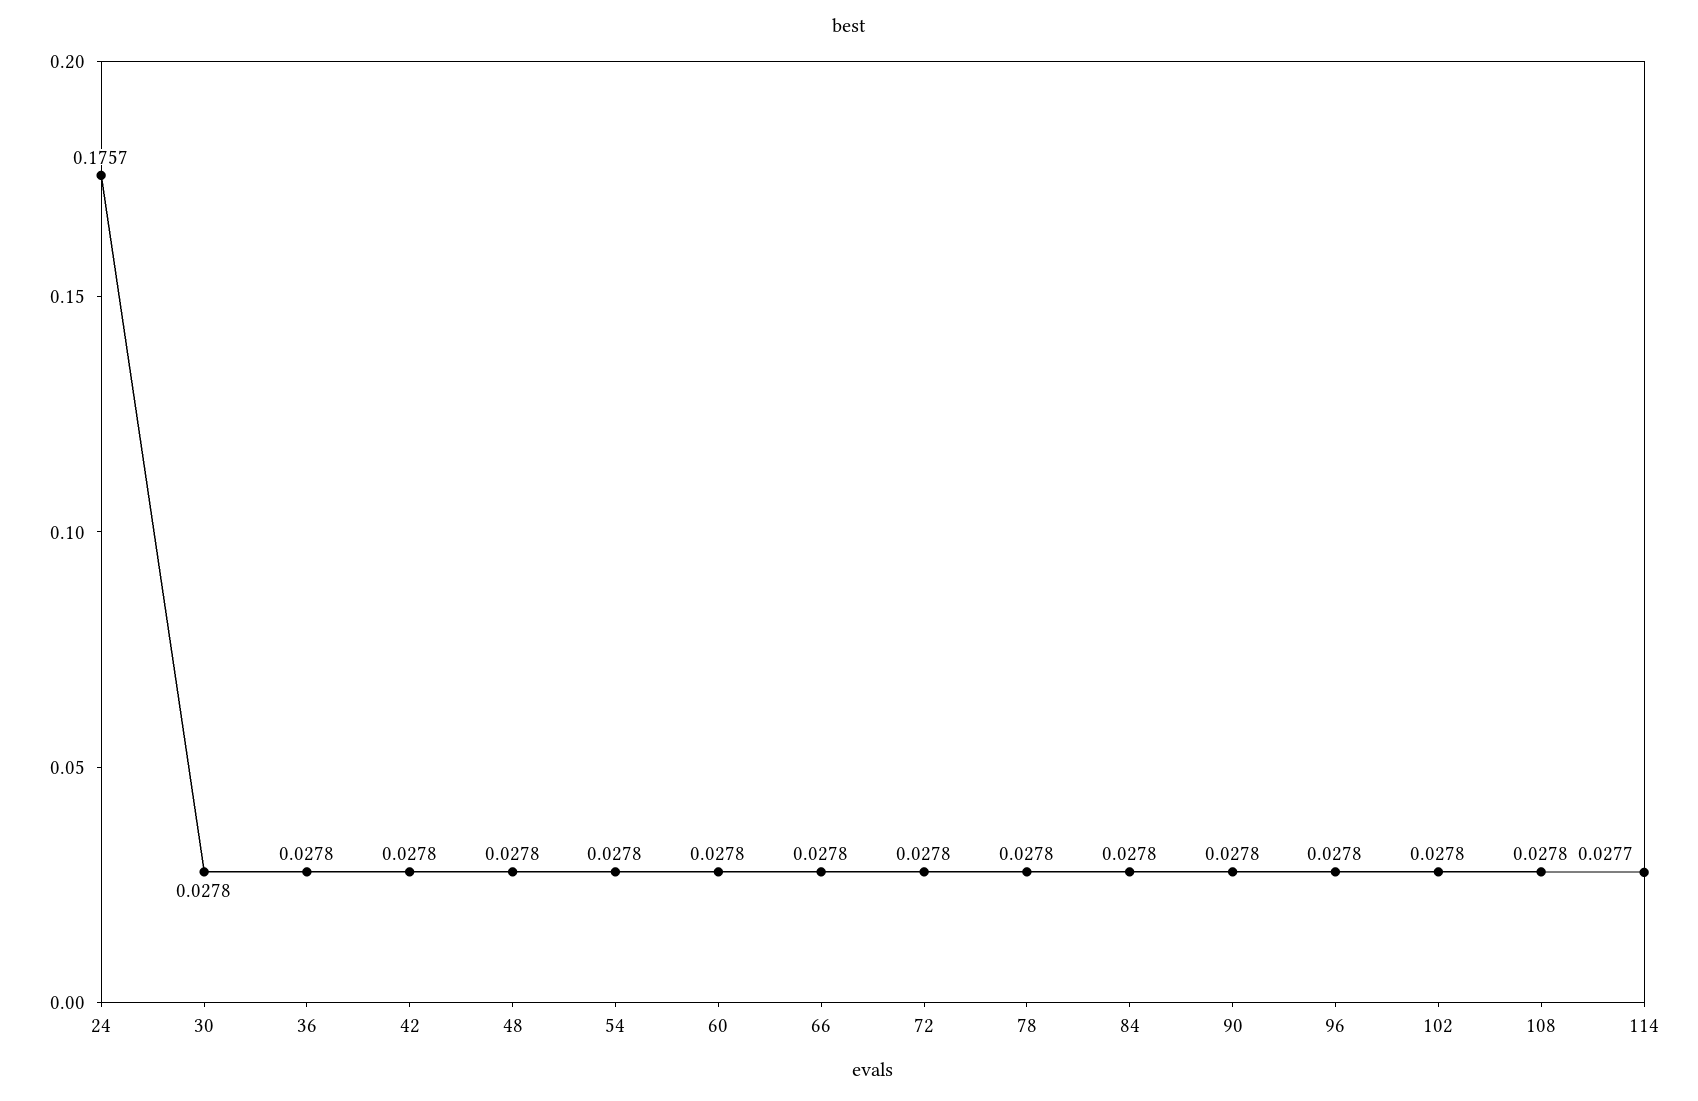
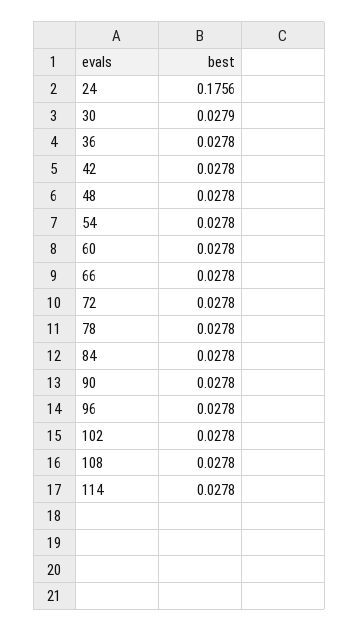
  {
-   "24": 0.1757,
+   "24": 0.1756,
-   "30": 0.0278,
+   "30": 0.0279,
    "36": 0.0278,
    "42": 0.0278,
    "48": 0.0278,
    "54": 0.0278,
    "60": 0.0278,
    "66": 0.0278,
    "72": 0.0278,
    "78": 0.0278,
    "84": 0.0278,
    "90": 0.0278,
    "96": 0.0278,
    "102": 0.0278,
    "108": 0.0278,
-   "114": 0.0277
+   "114": 0.0278
  }

